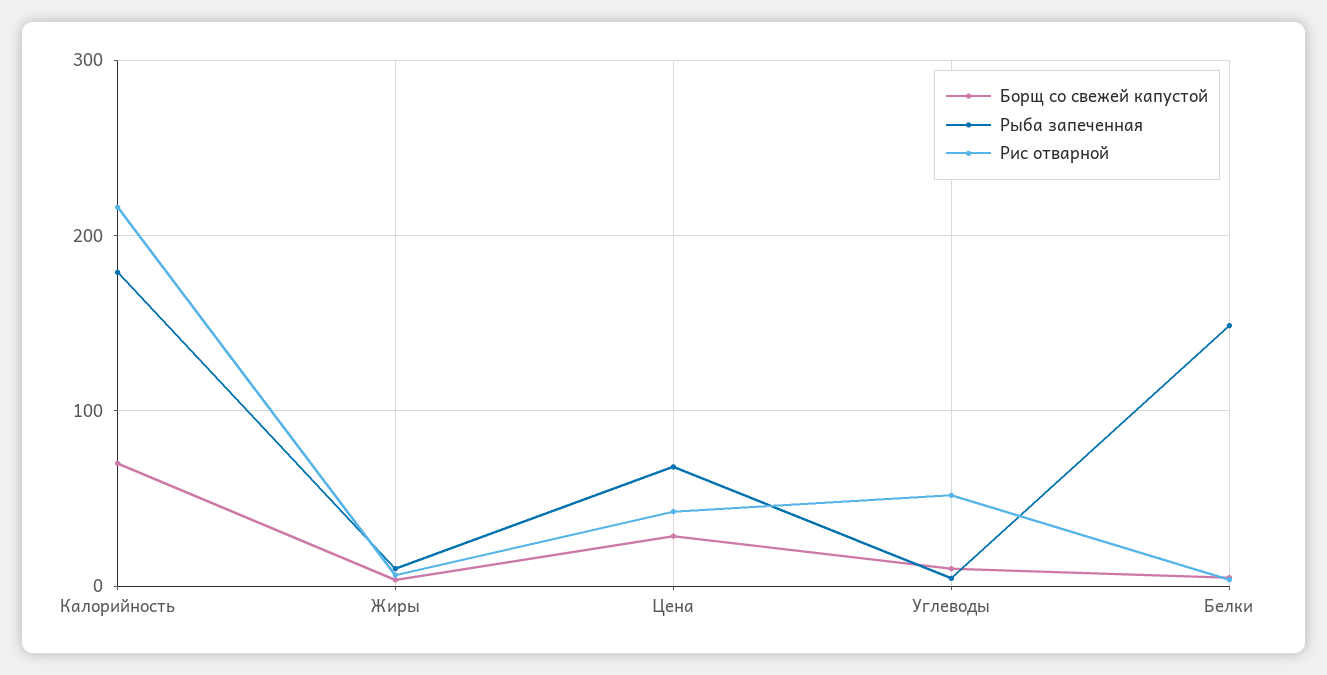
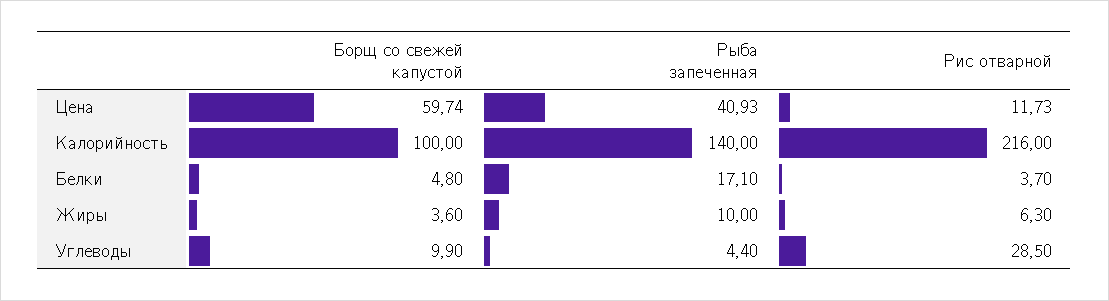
  {
    "Борщ со свежей капустой": {
-     "Калорийность": 70,
+     "Калорийность": 100,
      "Жиры": 3.6,
-     "Цена": 30,
+     "Цена": 59.74,
      "Углеводы": 9.9,
      "Белки": 4.8
    },
    "Рыба запеченная": {
-     "Калорийность": 180,
+     "Калорийность": 140,
      "Жиры": 10,
-     "Цена": 70,
+     "Цена": 40.93,
      "Углеводы": 4.4,
-     "Белки": 150
+     "Белки": 17.1
    },
    "Рис отварной": {
      "Калорийность": 216,
      "Жиры": 6.3,
-     "Цена": 40,
+     "Цена": 11.73,
-     "Углеводы": 50,
+     "Углеводы": 28.5,
      "Белки": 3.7
    }
  }

